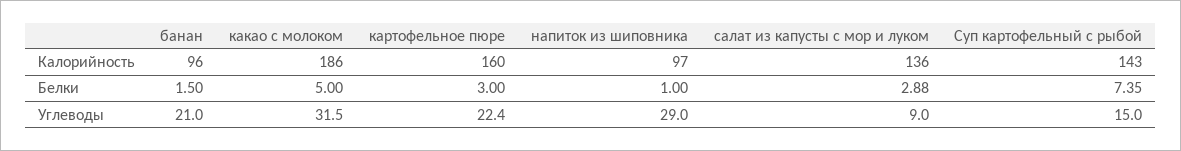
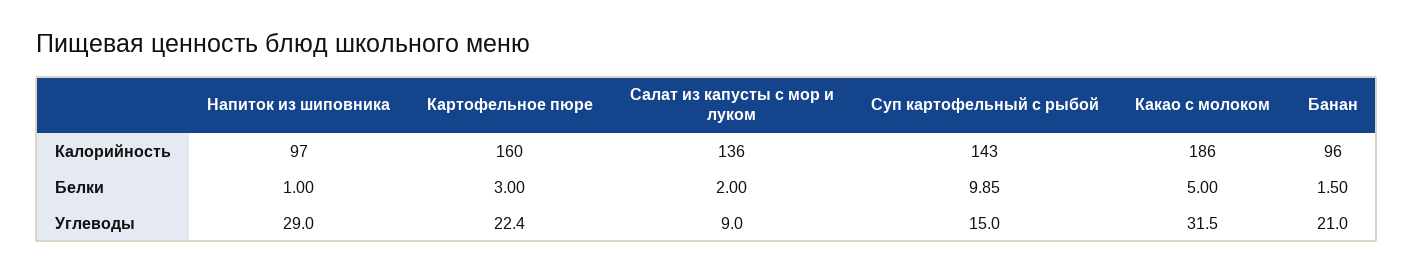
  {
    "банан": {
      "Калорийность": 96,
      "Белки": 1.5,
      "Углеводы": 21
    },
    "какао с молоком": {
      "Калорийность": 186,
      "Белки": 5,
      "Углеводы": 31.5
    },
    "картофельное пюре": {
      "Калорийность": 160,
      "Белки": 3,
      "Углеводы": 22.4
    },
    "напиток из шиповника": {
      "Калорийность": 97,
      "Белки": 1,
      "Углеводы": 29
    },
    "салат из капусты с мор и луком": {
      "Калорийность": 136,
-     "Белки": 2.88,
+     "Белки": 2,
      "Углеводы": 9
    },
    "Суп картофельный с рыбой": {
      "Калорийность": 143,
-     "Белки": 7.35,
+     "Белки": 9.85,
      "Углеводы": 15
    }
  }

